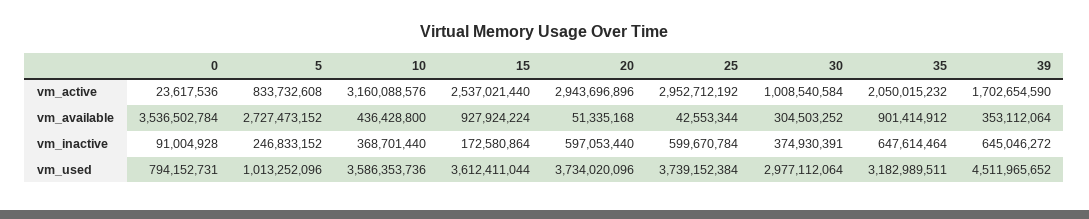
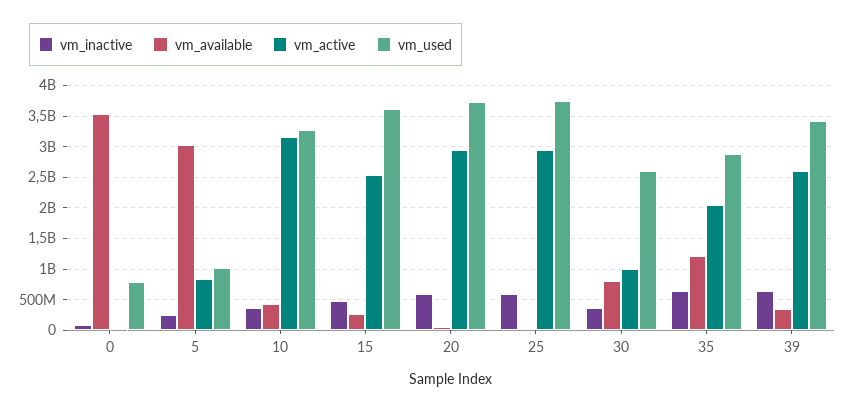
  {
    "vm_active": {
      "0": 23617536,
      "5": 833732608,
      "10": 3160088576,
      "15": 2537021440,
      "20": 2943696896,
      "25": 2952712192,
      "30": 1008540584,
      "35": 2050015232,
-     "39": 1702654590
+     "39": 2600000000
    },
    "vm_available": {
      "0": 3536502784,
-     "5": 2727473152,
+     "5": 3000000000,
      "10": 436428800,
-     "15": 927924224,
+     "15": 300000000,
      "20": 51335168,
      "25": 42553344,
-     "30": 304503252,
+     "30": 800000000,
-     "35": 901414912,
+     "35": 1200000000,
      "39": 353112064
    },
    "vm_inactive": {
      "0": 91004928,
      "5": 246833152,
      "10": 368701440,
-     "15": 172580864,
+     "15": 500000000,
      "20": 597053440,
      "25": 599670784,
      "30": 374930391,
      "35": 647614464,
      "39": 645046272
    },
    "vm_used": {
      "0": 794152731,
      "5": 1013252096,
-     "10": 3586353736,
+     "10": 3300000000,
      "15": 3612411044,
      "20": 3734020096,
      "25": 3739152384,
-     "30": 2977112064,
+     "30": 2600000000,
-     "35": 3182989511,
+     "35": 2900000000,
-     "39": 4511965652
+     "39": 3400000000
    }
  }

